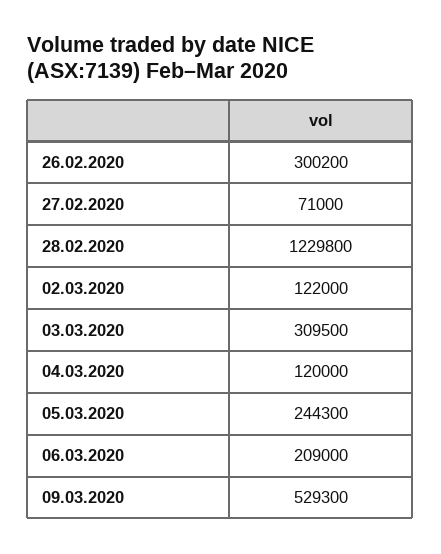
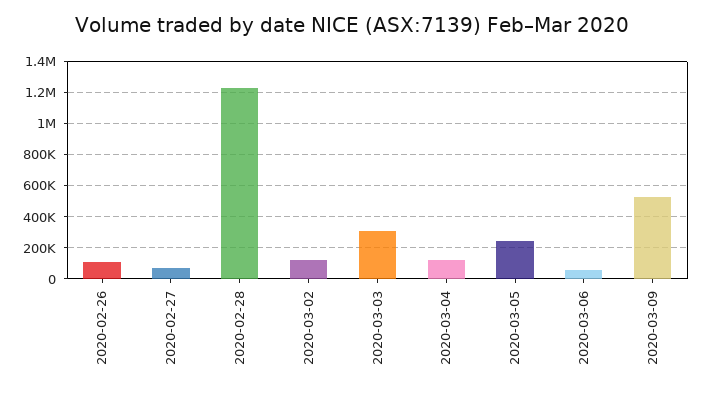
  {
-   "26.02.2020": 300200,
+   "26.02.2020": 100000,
    "27.02.2020": 71000,
    "28.02.2020": 1229800,
    "02.03.2020": 122000,
    "03.03.2020": 309500,
    "04.03.2020": 120000,
    "05.03.2020": 244300,
-   "06.03.2020": 209000,
+   "06.03.2020": 50000,
    "09.03.2020": 529300
  }

